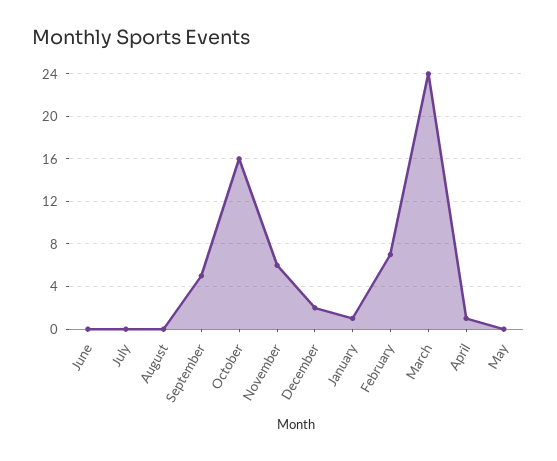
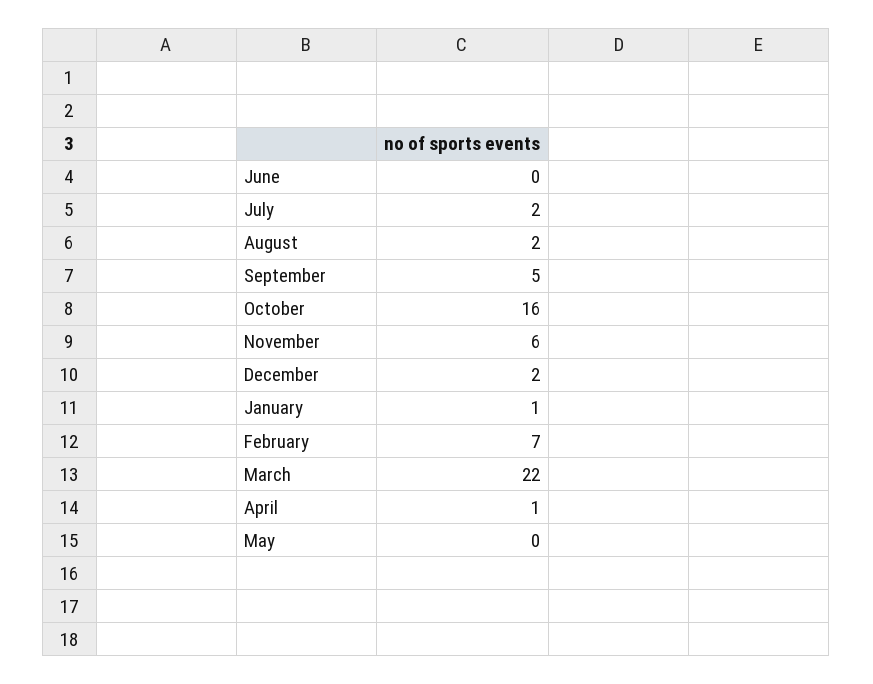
  {
    "June": 0,
-   "July": 0,
+   "July": 2,
-   "August": 0,
+   "August": 2,
    "September": 5,
    "October": 16,
    "November": 6,
    "December": 2,
    "January": 1,
    "February": 7,
-   "March": 24,
+   "March": 22,
    "April": 1,
    "May": 0
  }

